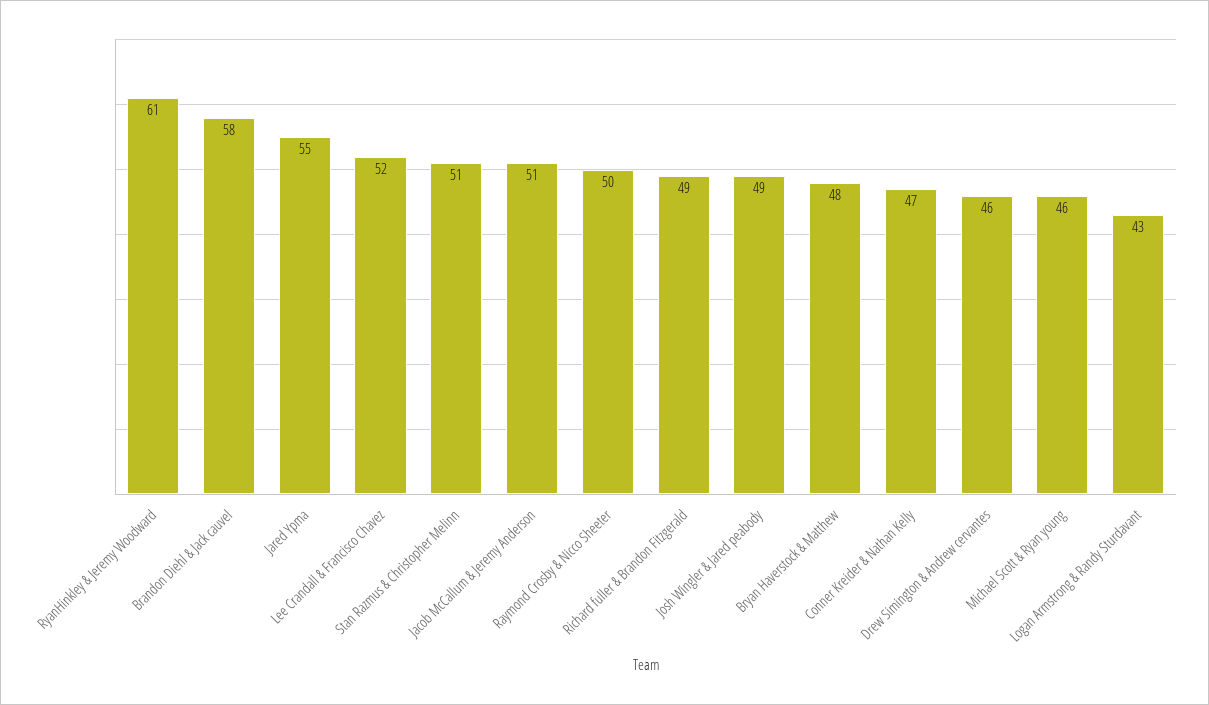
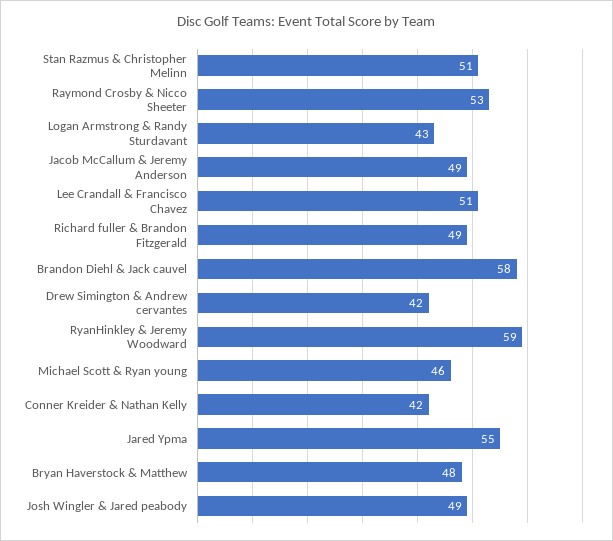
  {
-   "RyanHinkley & Jeremy Woodward": 61,
+   "RyanHinkley & Jeremy Woodward": 59,
    "Brandon Diehl & Jack cauvel": 58,
    "Jared Ypma": 55,
-   "Lee Crandall & Francisco Chavez": 52,
+   "Lee Crandall & Francisco Chavez": 51,
    "Stan Razmus & Christopher Melinn": 51,
-   "Jacob McCallum & Jeremy Anderson": 51,
+   "Jacob McCallum & Jeremy Anderson": 49,
-   "Raymond Crosby & Nicco Sheeter": 50,
+   "Raymond Crosby & Nicco Sheeter": 53,
    "Richard fuller & Brandon Fitzgerald": 49,
    "Josh Wingler & Jared peabody": 49,
    "Bryan Haverstock & Matthew": 48,
-   "Conner Kreider & Nathan Kelly": 47,
+   "Conner Kreider & Nathan Kelly": 42,
-   "Drew Simington & Andrew cervantes": 46,
+   "Drew Simington & Andrew cervantes": 42,
    "Michael Scott & Ryan young": 46,
    "Logan Armstrong & Randy Sturdavant": 43
  }

